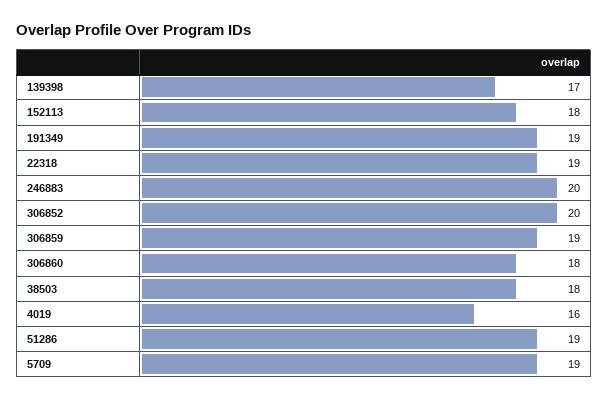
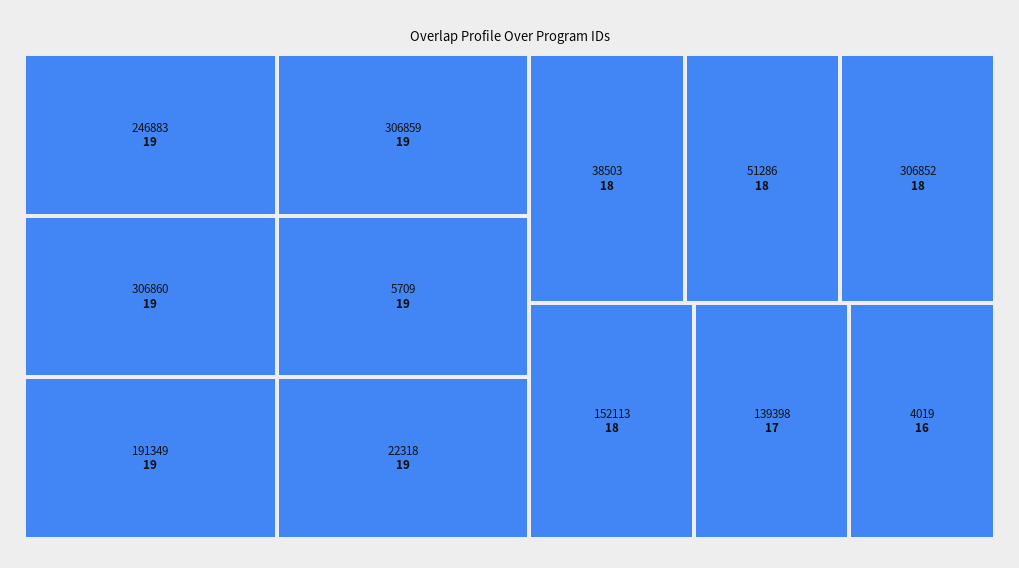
  {
    "139398": 17,
    "152113": 18,
    "191349": 19,
    "22318": 19,
-   "246883": 20,
+   "246883": 19,
-   "306852": 20,
+   "306852": 18,
    "306859": 19,
-   "306860": 18,
+   "306860": 19,
    "38503": 18,
    "4019": 16,
-   "51286": 19,
+   "51286": 18,
    "5709": 19
  }

